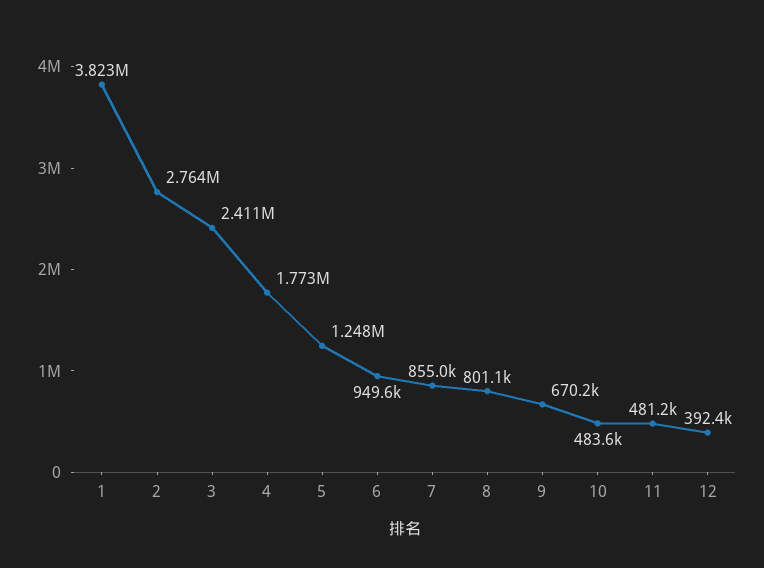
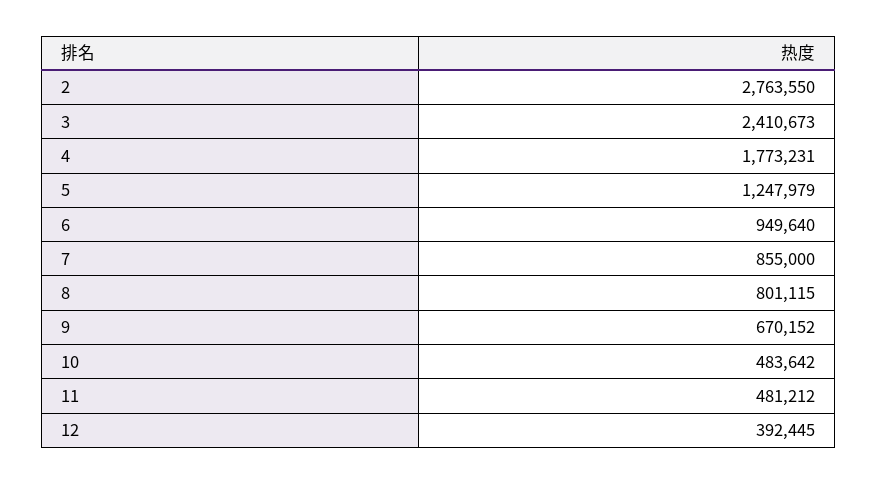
  {
-   "1": 3823000,
    "2": 2763550,
    "3": 2410673,
    "4": 1773231,
    "5": 1247979,
    "6": 949640,
    "7": 855000,
    "8": 801115,
    "9": 670152,
    "10": 483642,
    "11": 481212,
    "12": 392445
  }

